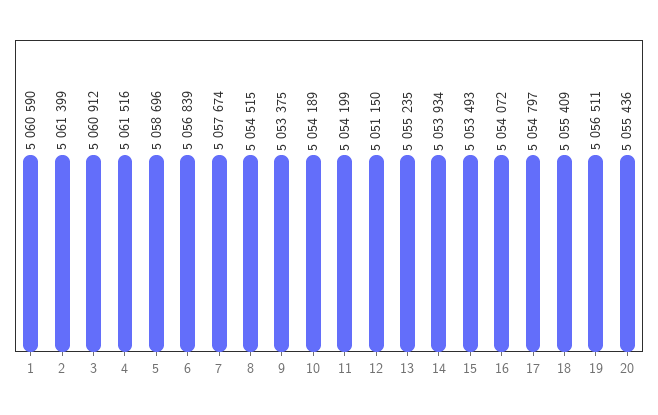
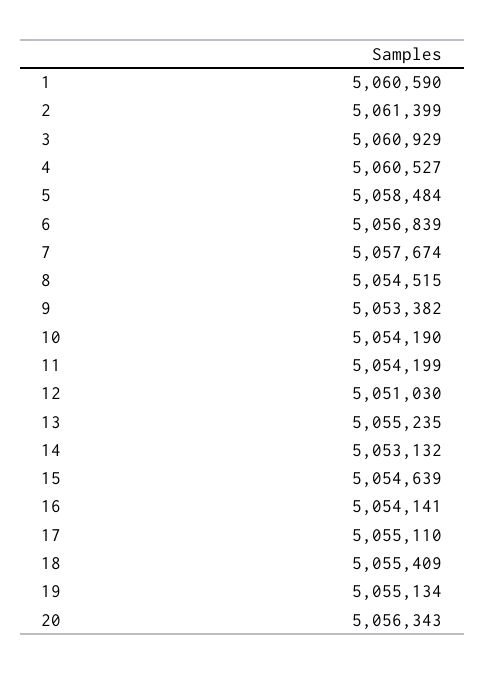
  {
    "1": 5060590,
    "2": 5061399,
-   "3": 5060912,
+   "3": 5060929,
-   "4": 5061516,
+   "4": 5060527,
-   "5": 5058696,
+   "5": 5058484,
    "6": 5056839,
    "7": 5057674,
    "8": 5054515,
-   "9": 5053375,
+   "9": 5053382,
-   "10": 5054189,
+   "10": 5054190,
    "11": 5054199,
-   "12": 5051150,
+   "12": 5051030,
    "13": 5055235,
-   "14": 5053934,
+   "14": 5053132,
-   "15": 5053493,
+   "15": 5054639,
-   "16": 5054072,
+   "16": 5054141,
-   "17": 5054797,
+   "17": 5055110,
    "18": 5055409,
-   "19": 5056511,
+   "19": 5055134,
-   "20": 5055436
+   "20": 5056343
  }

